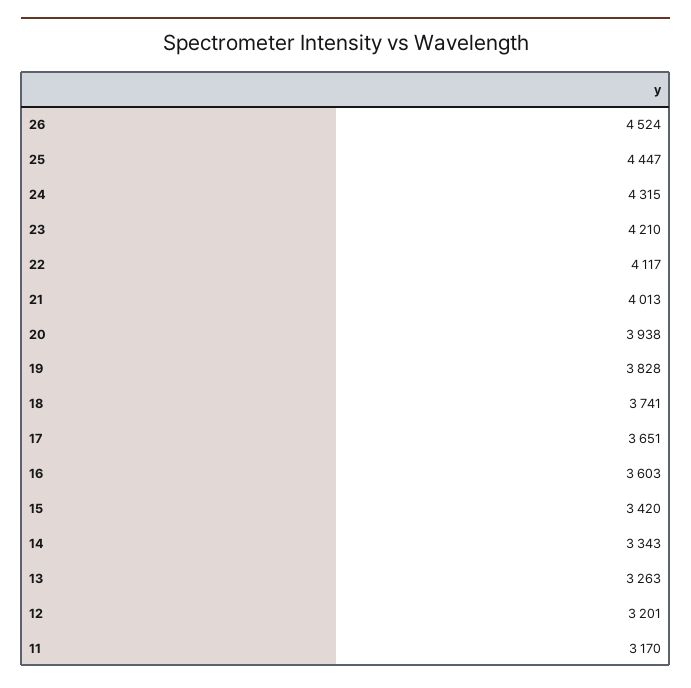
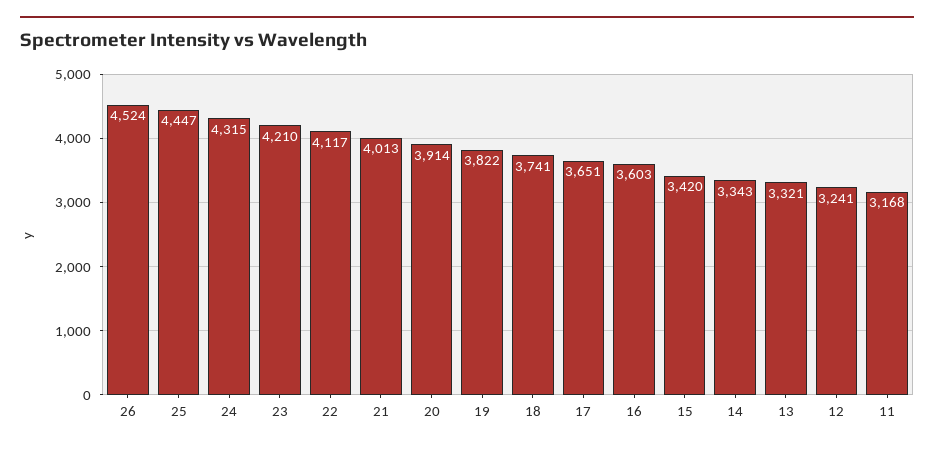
  {
    "26": 4524,
    "25": 4447,
    "24": 4315,
    "23": 4210,
    "22": 4117,
    "21": 4013,
-   "20": 3938,
+   "20": 3914,
-   "19": 3828,
+   "19": 3822,
    "18": 3741,
    "17": 3651,
    "16": 3603,
    "15": 3420,
    "14": 3343,
-   "13": 3263,
+   "13": 3321,
-   "12": 3201,
+   "12": 3241,
-   "11": 3170
+   "11": 3168
  }

